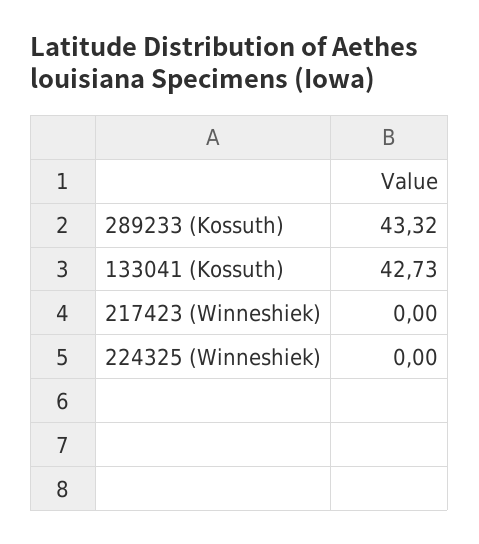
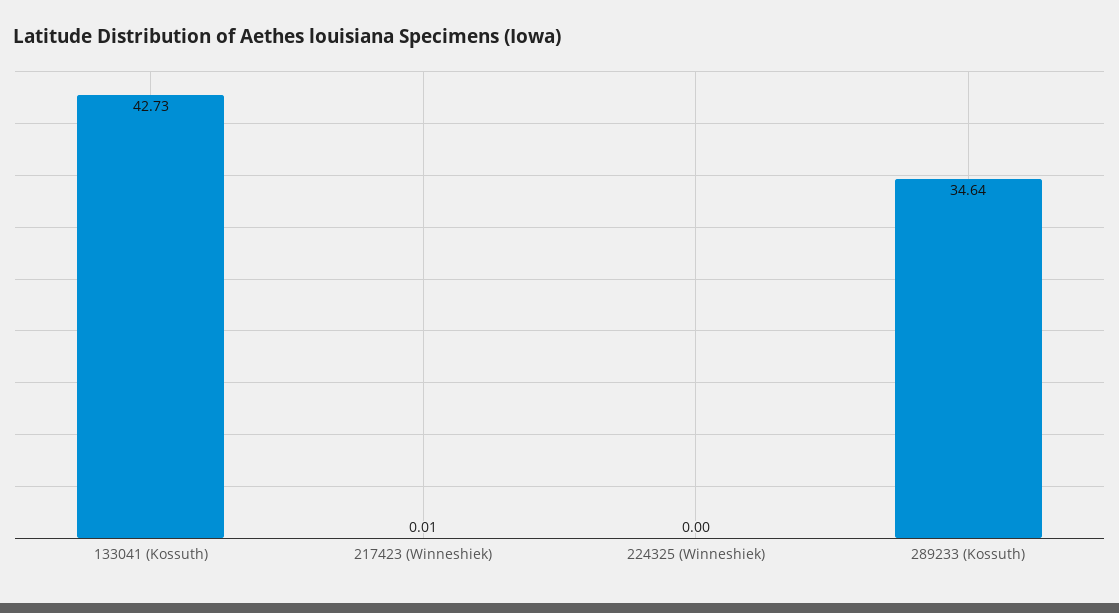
  {
-   "289233 (Kossuth)": 43.32,
+   "289233 (Kossuth)": 34.64,
    "133041 (Kossuth)": 42.73,
-   "217423 (Winneshiek)": 0,
+   "217423 (Winneshiek)": 0.01,
    "224325 (Winneshiek)": 0
  }

